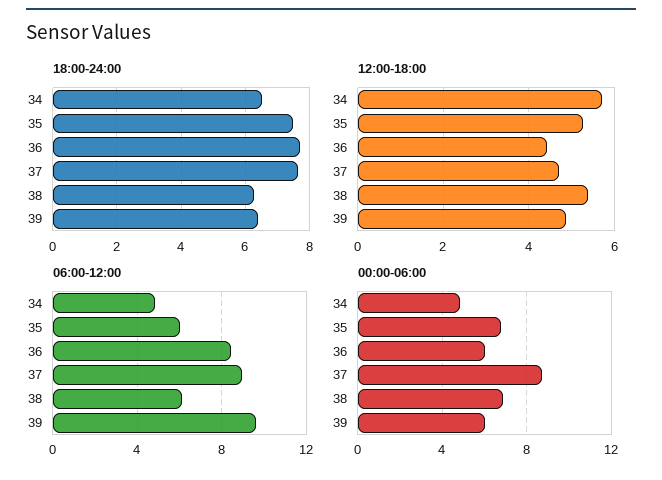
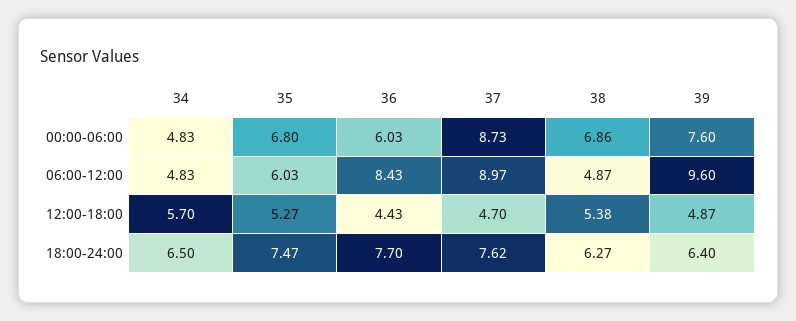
  {
    "18:00-24:00": {
      "34": 6.5,
      "35": 7.47,
      "36": 7.7,
      "37": 7.62,
      "38": 6.27,
      "39": 6.4
    },
    "12:00-18:00": {
      "34": 5.7,
      "35": 5.27,
      "36": 4.43,
      "37": 4.7,
      "38": 5.38,
      "39": 4.87
    },
    "06:00-12:00": {
      "34": 4.83,
      "35": 6.03,
      "36": 8.43,
      "37": 8.97,
-     "38": 6,
+     "38": 4.87,
      "39": 9.6
    },
    "00:00-06:00": {
      "34": 4.83,
      "35": 6.8,
      "36": 6.03,
      "37": 8.73,
      "38": 6.86,
-     "39": 6
+     "39": 7.6
    }
  }

